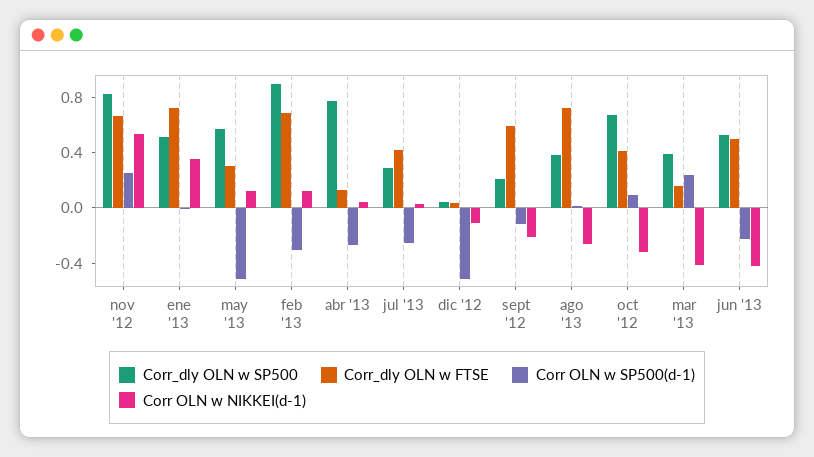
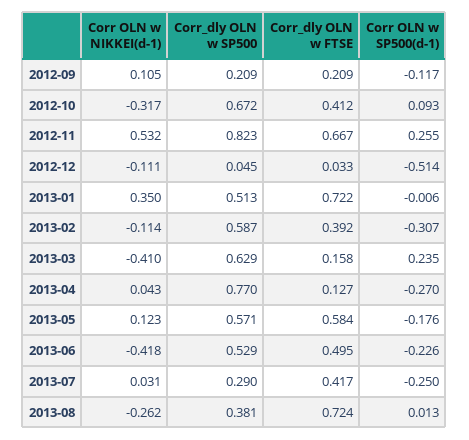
  {
    "Corr_dly OLN w SP500": {
      "nov '12": 0.823,
      "ene '13": 0.513,
      "may '13": 0.571,
-     "feb '13": 0.9,
+     "feb '13": 0.587,
      "abr '13": 0.77,
      "jul '13": 0.29,
      "dic '12": 0.045,
      "sept '12": 0.209,
      "ago '13": 0.381,
      "oct '12": 0.672,
-     "mar '13": 0.4,
+     "mar '13": 0.629,
      "jun '13": 0.529
    },
    "Corr_dly OLN w FTSE": {
      "nov '12": 0.667,
      "ene '13": 0.722,
-     "may '13": 0.3,
+     "may '13": 0.584,
-     "feb '13": 0.7,
+     "feb '13": 0.392,
      "abr '13": 0.127,
      "jul '13": 0.417,
      "dic '12": 0.033,
-     "sept '12": 0.6,
+     "sept '12": 0.209,
      "ago '13": 0.724,
      "oct '12": 0.412,
      "mar '13": 0.158,
      "jun '13": 0.495
    },
    "Corr OLN w SP500(d-1)": {
      "nov '12": 0.255,
      "ene '13": -0.006,
-     "may '13": -0.5,
+     "may '13": -0.176,
      "feb '13": -0.307,
      "abr '13": -0.27,
      "jul '13": -0.25,
      "dic '12": -0.514,
      "sept '12": -0.117,
      "ago '13": 0.013,
      "oct '12": 0.093,
      "mar '13": 0.235,
      "jun '13": -0.226
    },
    "Corr OLN w NIKKEI(d-1)": {
      "nov '12": 0.532,
      "ene '13": 0.35,
      "may '13": 0.123,
-     "feb '13": 0.1,
+     "feb '13": -0.114,
      "abr '13": 0.043,
      "jul '13": 0.031,
      "dic '12": -0.111,
-     "sept '12": -0.2,
+     "sept '12": 0.105,
      "ago '13": -0.262,
      "oct '12": -0.317,
      "mar '13": -0.41,
      "jun '13": -0.418
    }
  }

